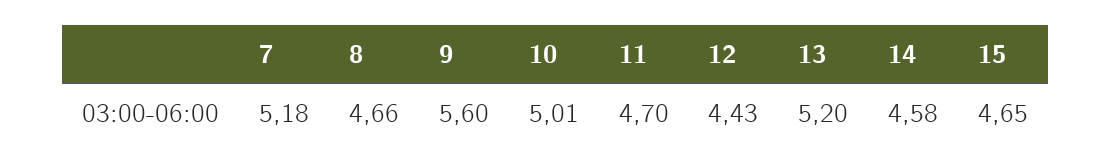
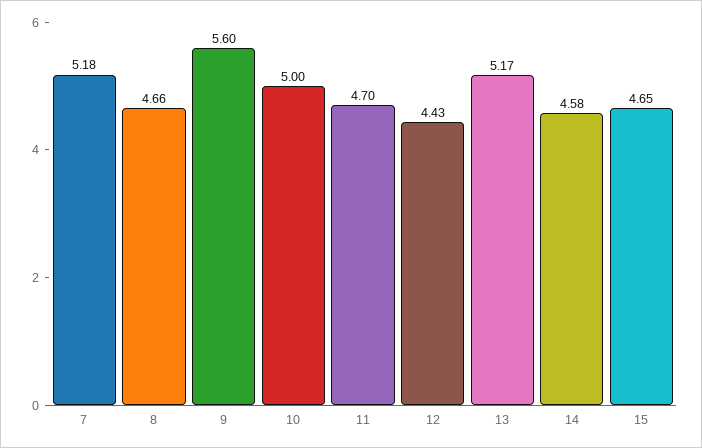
  {
    "7": 5.18,
    "8": 4.66,
    "9": 5.6,
-   "10": 5.01,
+   "10": 5,
    "11": 4.7,
    "12": 4.43,
-   "13": 5.2,
+   "13": 5.17,
    "14": 4.58,
    "15": 4.65
  }

